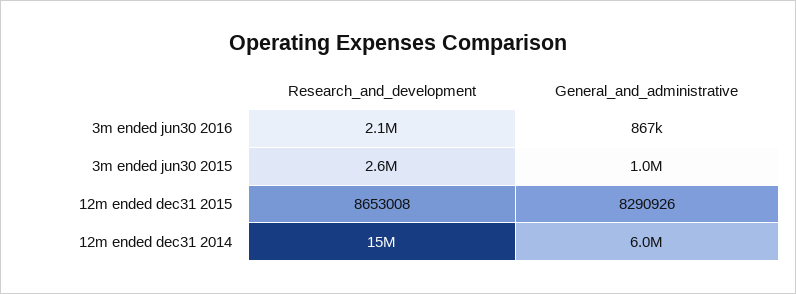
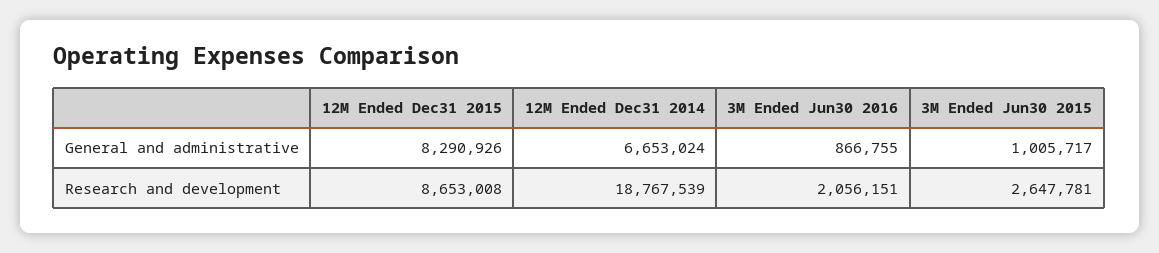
  {
    "Research_and_development": {
      "3m ended jun30 2016": 2056151,
      "3m ended jun30 2015": 2647781,
      "12m ended dec31 2015": 8653008,
-     "12m ended dec31 2014": 15000000
+     "12m ended dec31 2014": 18767539
    },
    "General_and_administrative": {
      "3m ended jun30 2016": 866755,
      "3m ended jun30 2015": 1005717,
      "12m ended dec31 2015": 8290926,
-     "12m ended dec31 2014": 6000000
+     "12m ended dec31 2014": 6653024
    }
  }

